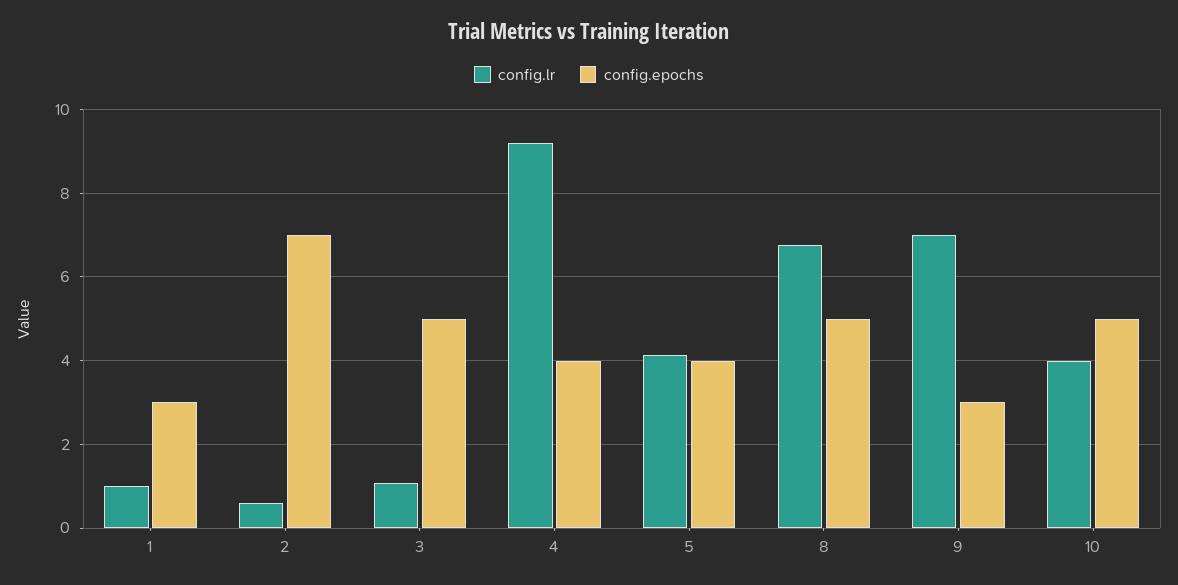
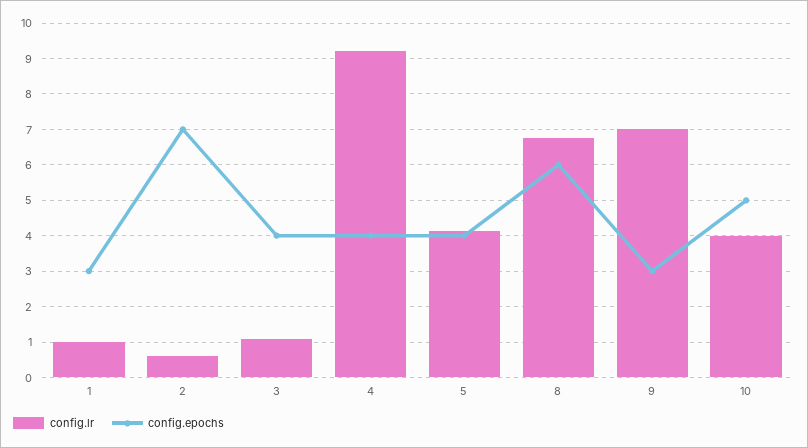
  {
    "config.lr": {
      "1": 1,
      "2": 0.6,
      "3": 1,
      "4": 9.2,
      "5": 4.2,
      "8": 6.8,
      "9": 7,
      "10": 4
    },
    "config.epochs": {
      "1": 3,
      "2": 7,
-     "3": 5,
+     "3": 4,
      "4": 4,
      "5": 4,
-     "8": 5,
+     "8": 6,
      "9": 3,
      "10": 5
    }
  }

